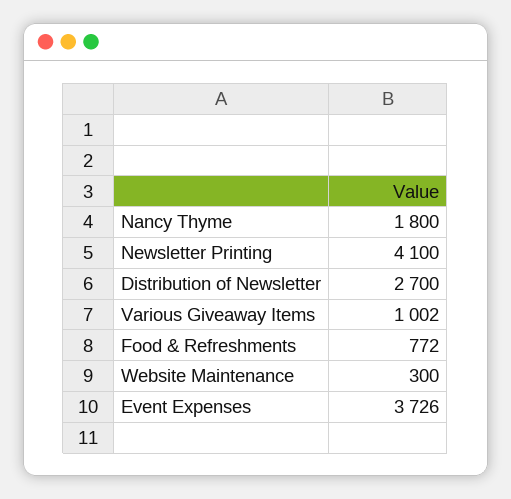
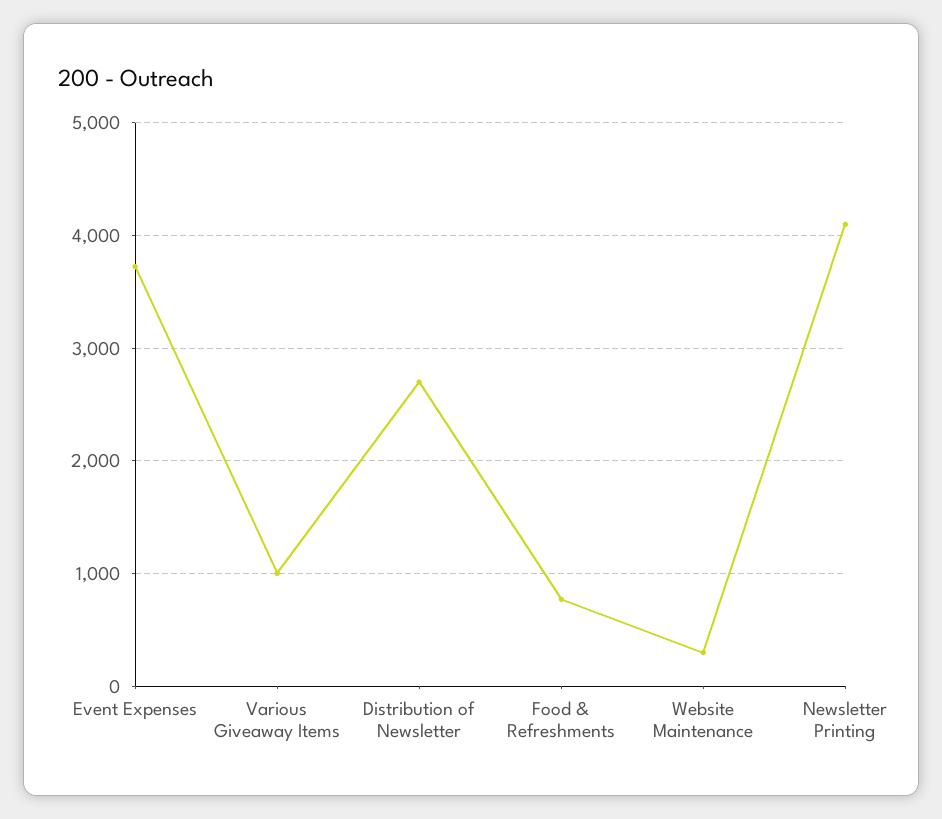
  {
-   "Nancy Thyme": 1800,
    "Newsletter Printing": 4100,
    "Distribution of Newsletter": 2700,
    "Various Giveaway Items": 1002,
    "Food & Refreshments": 772,
    "Website Maintenance": 300,
    "Event Expenses": 3726
  }

